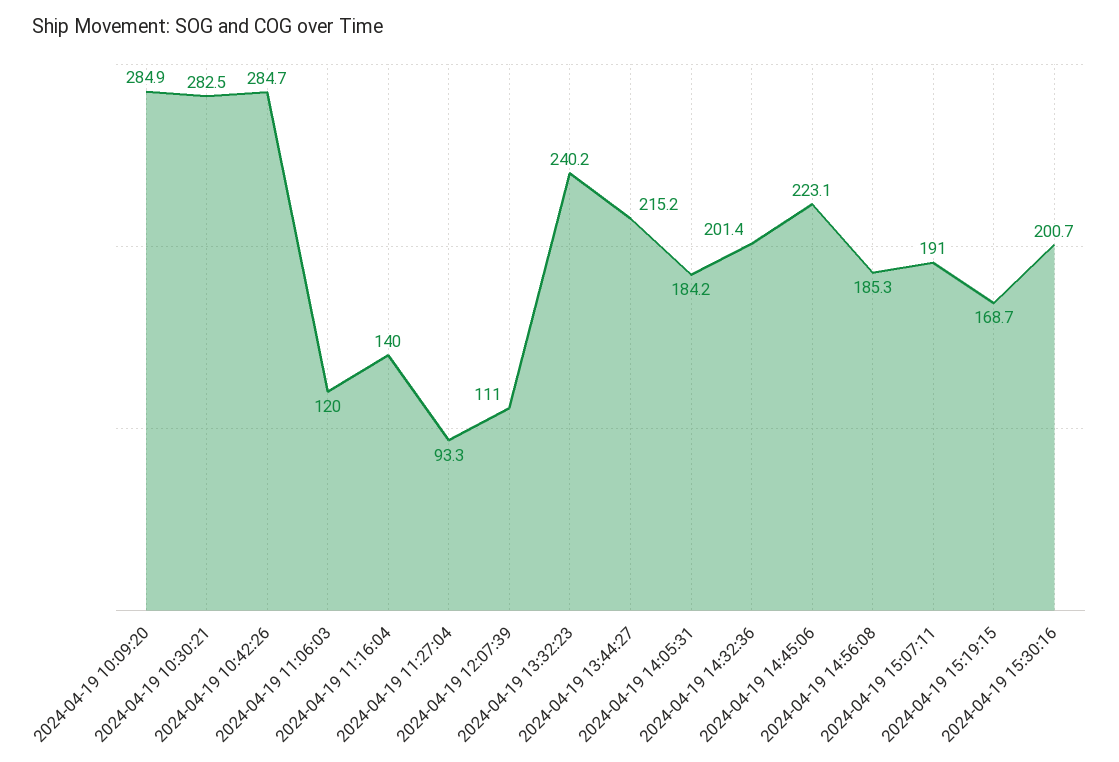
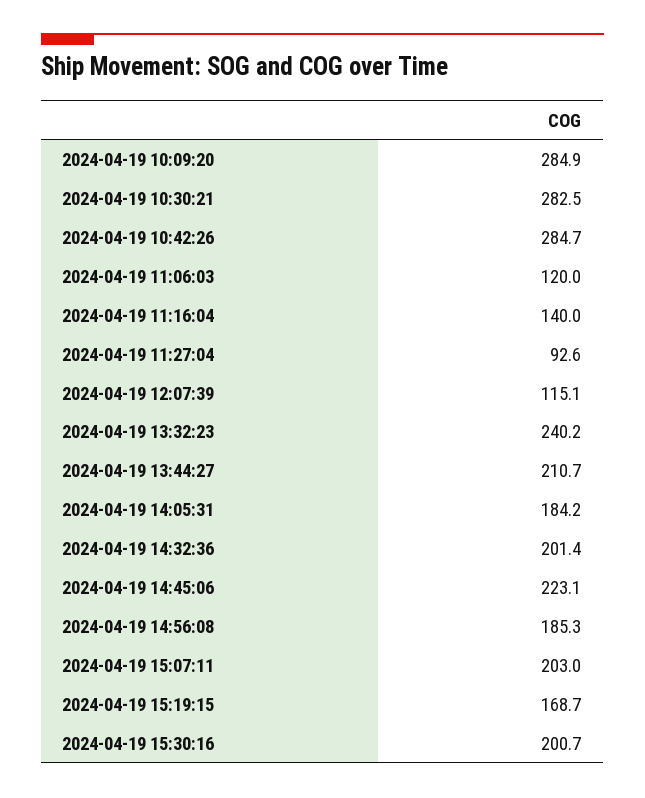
  {
    "2024-04-19 10:09:20": 284.9,
    "2024-04-19 10:30:21": 282.5,
    "2024-04-19 10:42:26": 284.7,
    "2024-04-19 11:06:03": 120,
    "2024-04-19 11:16:04": 140,
-   "2024-04-19 11:27:04": 93.3,
+   "2024-04-19 11:27:04": 92.6,
-   "2024-04-19 12:07:39": 111,
+   "2024-04-19 12:07:39": 115.1,
    "2024-04-19 13:32:23": 240.2,
-   "2024-04-19 13:44:27": 215.2,
+   "2024-04-19 13:44:27": 210.7,
    "2024-04-19 14:05:31": 184.2,
    "2024-04-19 14:32:36": 201.4,
    "2024-04-19 14:45:06": 223.1,
    "2024-04-19 14:56:08": 185.3,
-   "2024-04-19 15:07:11": 191,
+   "2024-04-19 15:07:11": 203,
    "2024-04-19 15:19:15": 168.7,
    "2024-04-19 15:30:16": 200.7
  }

